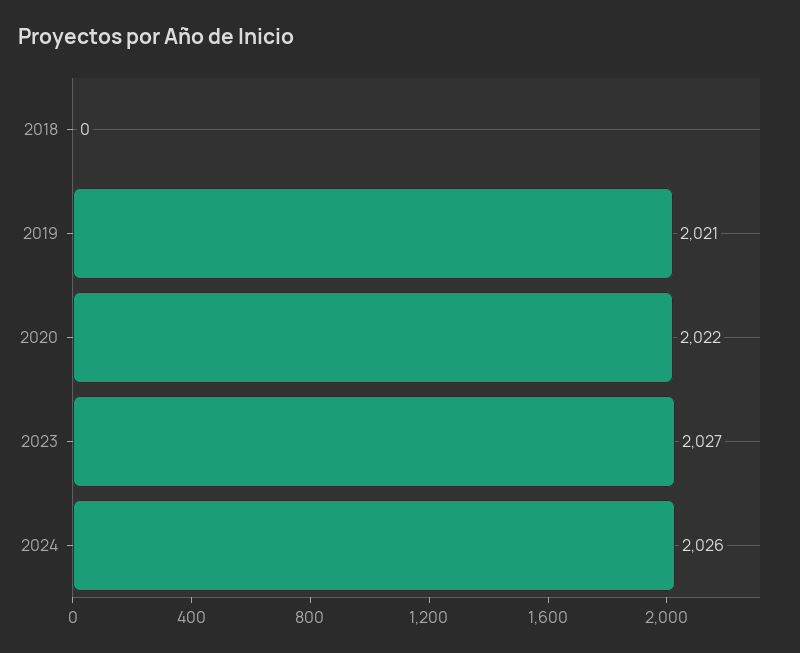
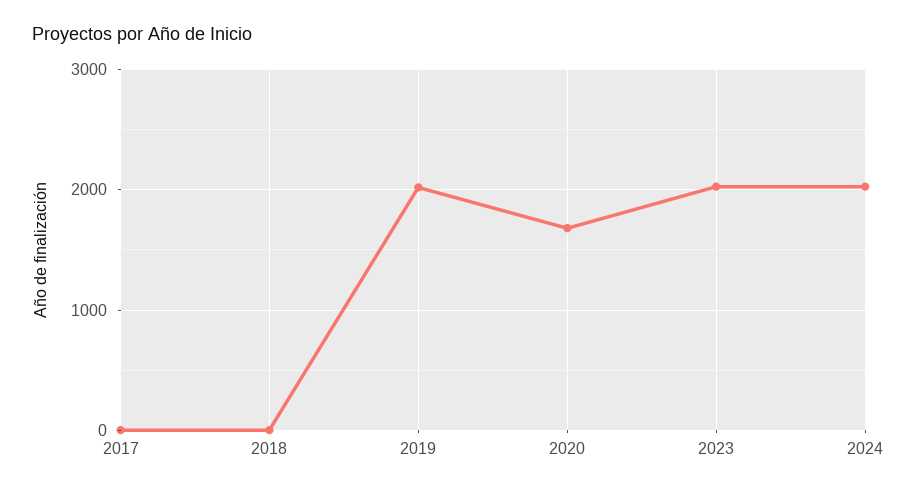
  {
    "2018": 0,
    "2019": 2021,
-   "2020": 2022,
+   "2020": 1700,
    "2023": 2027,
-   "2024": 2026
+   "2024": 2026,
+   "2017": 0
  }

